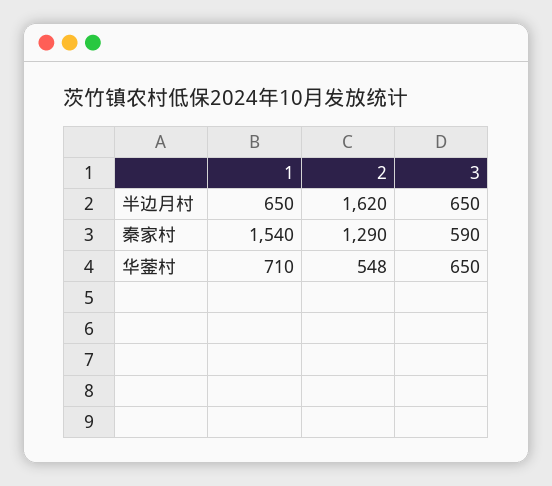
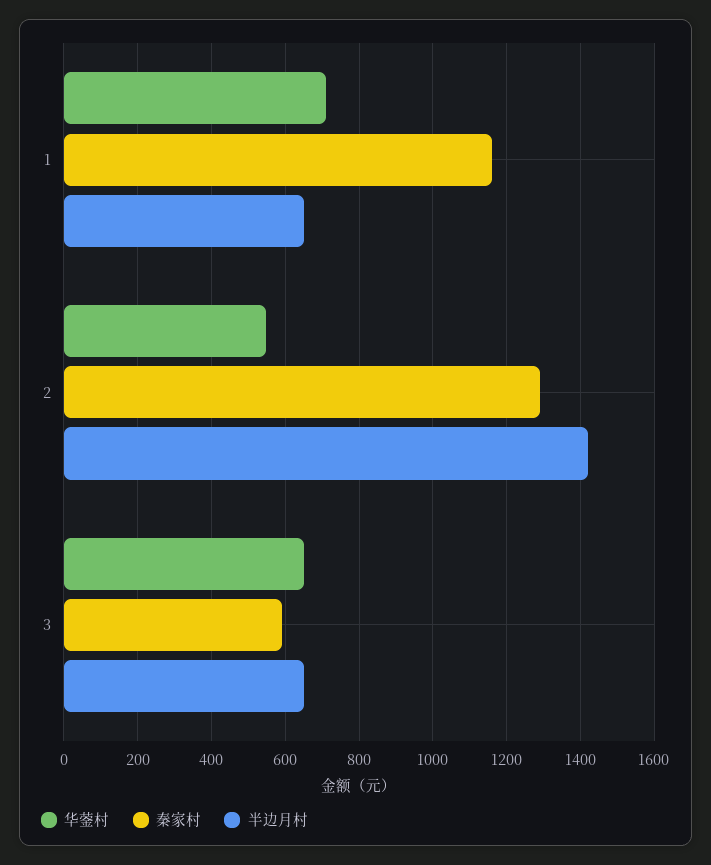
  {
    "半边月村": {
      "1": 650,
-     "2": 1620,
+     "2": 1420,
      "3": 650
    },
    "秦家村": {
-     "1": 1540,
+     "1": 1160,
      "2": 1290,
      "3": 590
    },
    "华蓥村": {
      "1": 710,
      "2": 548,
      "3": 650
    }
  }

